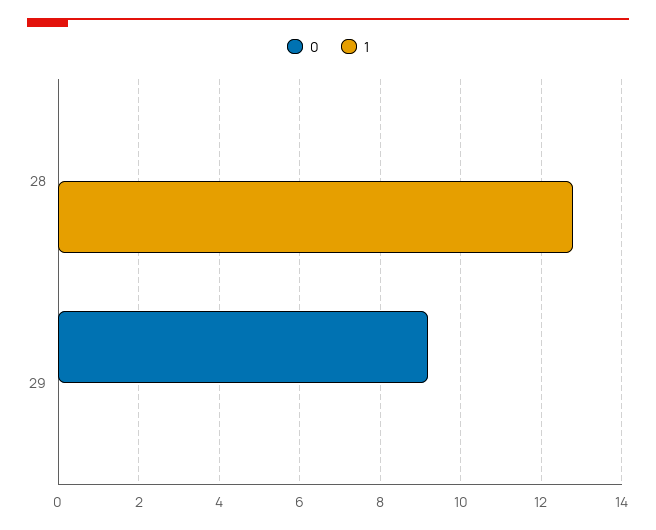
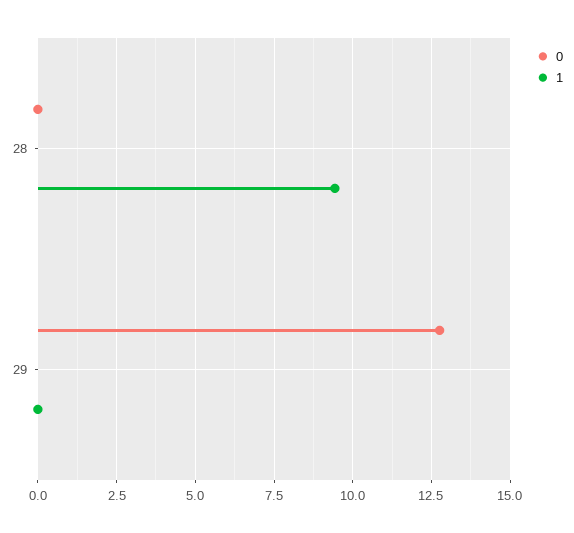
  {
    "0": {
      "28": 0,
-     "29": 9.2
+     "29": 12.75
    },
    "1": {
-     "28": 12.8,
+     "28": 9.5,
      "29": 0
    }
  }

